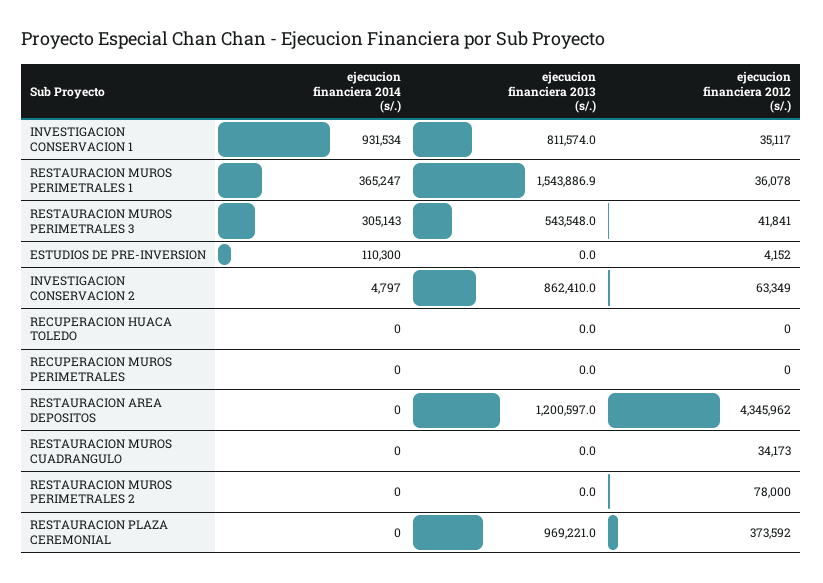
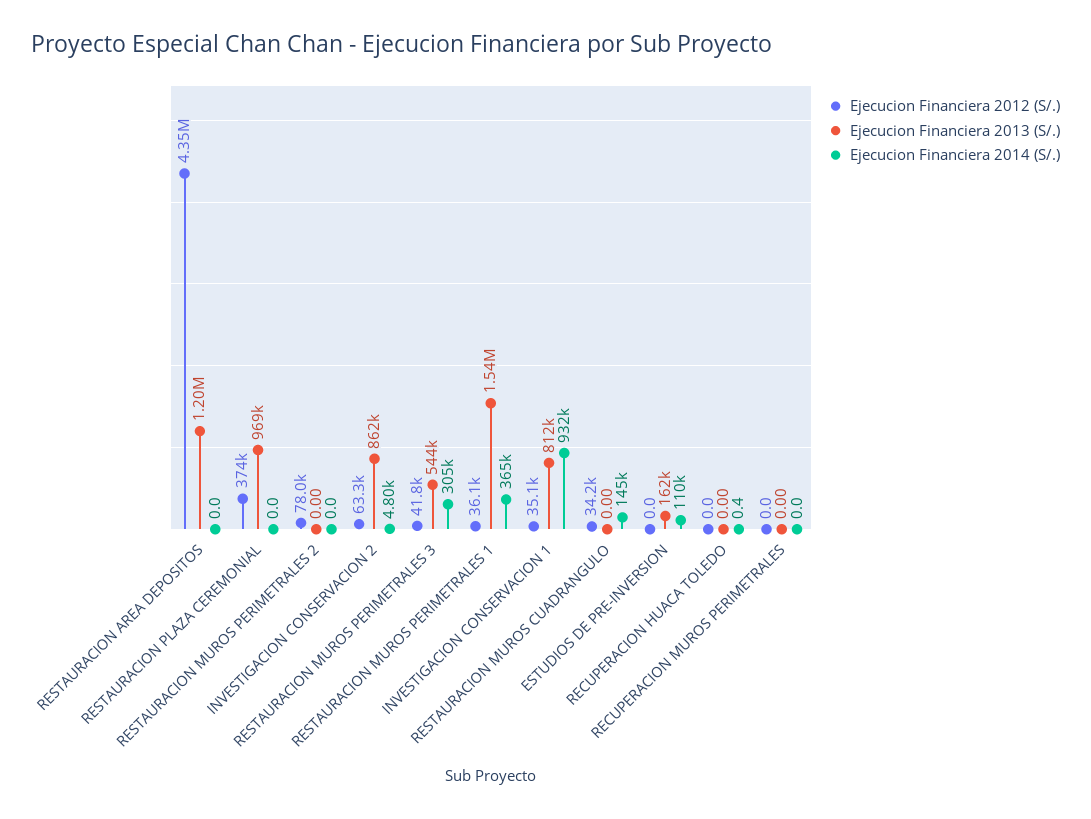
  {
    "ejecucion financiera 2014 (s/.)": {
      "INVESTIGACION CONSERVACION 1": 931534,
      "RESTAURACION MUROS PERIMETRALES 1": 365247,
      "RESTAURACION MUROS PERIMETRALES 3": 305143,
      "ESTUDIOS DE PRE-INVERSION": 110300,
      "INVESTIGACION CONSERVACION 2": 4797,
      "RECUPERACION HUACA TOLEDO": 0.4,
      "RECUPERACION MUROS PERIMETRALES": 0,
      "RESTAURACION AREA DEPOSITOS": 0,
-     "RESTAURACION MUROS CUADRANGULO": 0,
+     "RESTAURACION MUROS CUADRANGULO": 145000,
      "RESTAURACION MUROS PERIMETRALES 2": 0,
      "RESTAURACION PLAZA CEREMONIAL": 0
    },
    "ejecucion financiera 2013 (s/.)": {
      "INVESTIGACION CONSERVACION 1": 811574,
      "RESTAURACION MUROS PERIMETRALES 1": 1543886.9,
      "RESTAURACION MUROS PERIMETRALES 3": 543548,
-     "ESTUDIOS DE PRE-INVERSION": 0,
+     "ESTUDIOS DE PRE-INVERSION": 162000,
      "INVESTIGACION CONSERVACION 2": 862410,
      "RECUPERACION HUACA TOLEDO": 0,
      "RECUPERACION MUROS PERIMETRALES": 0,
      "RESTAURACION AREA DEPOSITOS": 1200597,
      "RESTAURACION MUROS CUADRANGULO": 0,
      "RESTAURACION MUROS PERIMETRALES 2": 0,
      "RESTAURACION PLAZA CEREMONIAL": 969221
    },
    "ejecucion financiera 2012 (s/.)": {
      "INVESTIGACION CONSERVACION 1": 35117,
      "RESTAURACION MUROS PERIMETRALES 1": 36078,
      "RESTAURACION MUROS PERIMETRALES 3": 41841,
-     "ESTUDIOS DE PRE-INVERSION": 4152,
+     "ESTUDIOS DE PRE-INVERSION": 0,
      "INVESTIGACION CONSERVACION 2": 63349,
      "RECUPERACION HUACA TOLEDO": 0,
      "RECUPERACION MUROS PERIMETRALES": 0,
      "RESTAURACION AREA DEPOSITOS": 4345962,
      "RESTAURACION MUROS CUADRANGULO": 34173,
      "RESTAURACION MUROS PERIMETRALES 2": 78000,
      "RESTAURACION PLAZA CEREMONIAL": 373592
    }
  }

